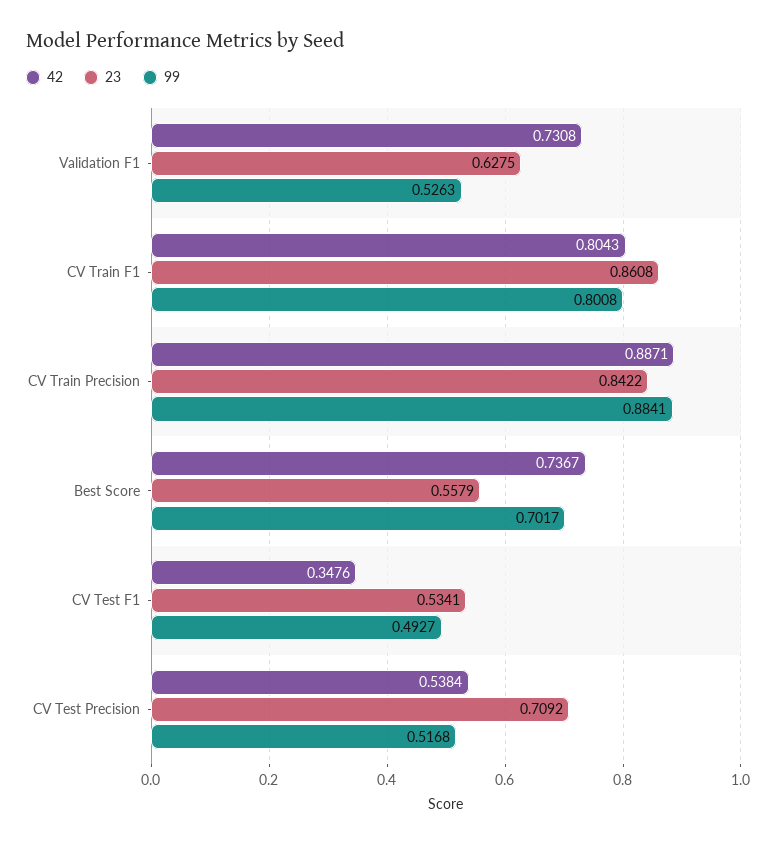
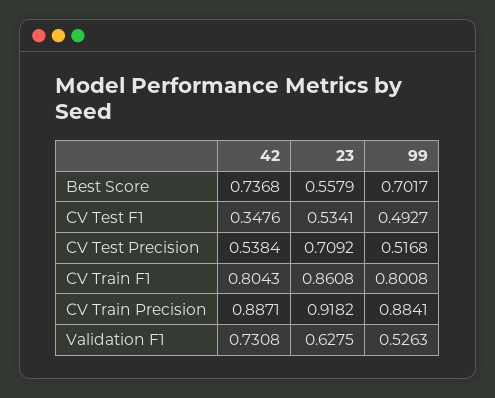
  {
    "42": {
      "Validation F1": 0.7308,
      "CV Train F1": 0.8043,
      "CV Train Precision": 0.8871,
-     "Best Score": 0.7367,
+     "Best Score": 0.7368,
      "CV Test F1": 0.3476,
      "CV Test Precision": 0.5384
    },
    "23": {
      "Validation F1": 0.6275,
      "CV Train F1": 0.8608,
-     "CV Train Precision": 0.8422,
+     "CV Train Precision": 0.9182,
      "Best Score": 0.5579,
      "CV Test F1": 0.5341,
      "CV Test Precision": 0.7092
    },
    "99": {
      "Validation F1": 0.5263,
      "CV Train F1": 0.8008,
      "CV Train Precision": 0.8841,
      "Best Score": 0.7017,
      "CV Test F1": 0.4927,
      "CV Test Precision": 0.5168
    }
  }

